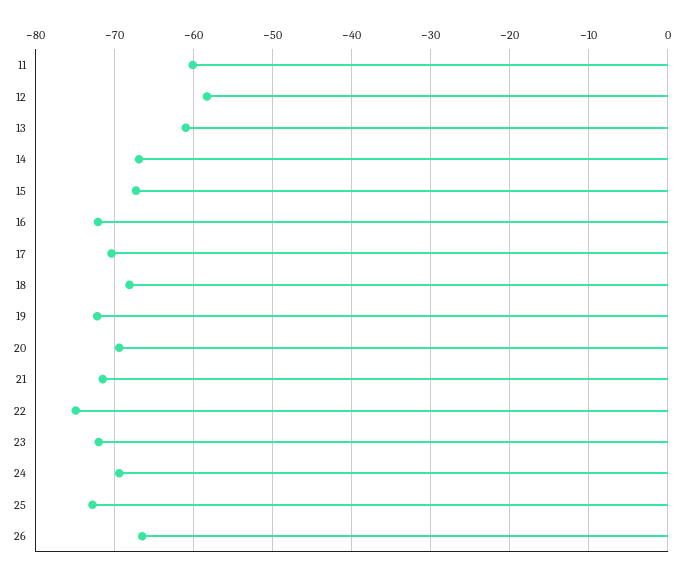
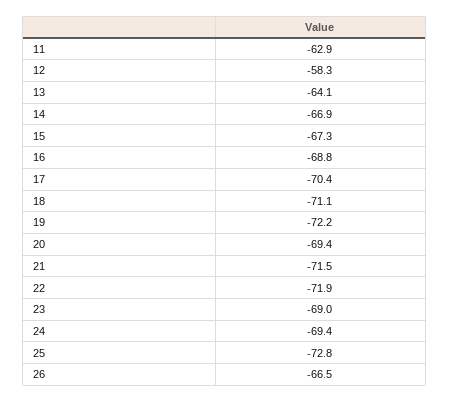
  {
-   "11": -60,
+   "11": -62.9,
    "12": -58.3,
-   "13": -61,
+   "13": -64.1,
    "14": -66.9,
    "15": -67.3,
-   "16": -72,
+   "16": -68.8,
    "17": -70.4,
-   "18": -68,
+   "18": -71.1,
    "19": -72.2,
    "20": -69.4,
    "21": -71.5,
-   "22": -75,
+   "22": -71.9,
-   "23": -72,
+   "23": -69,
    "24": -69.4,
    "25": -72.8,
    "26": -66.5
  }

